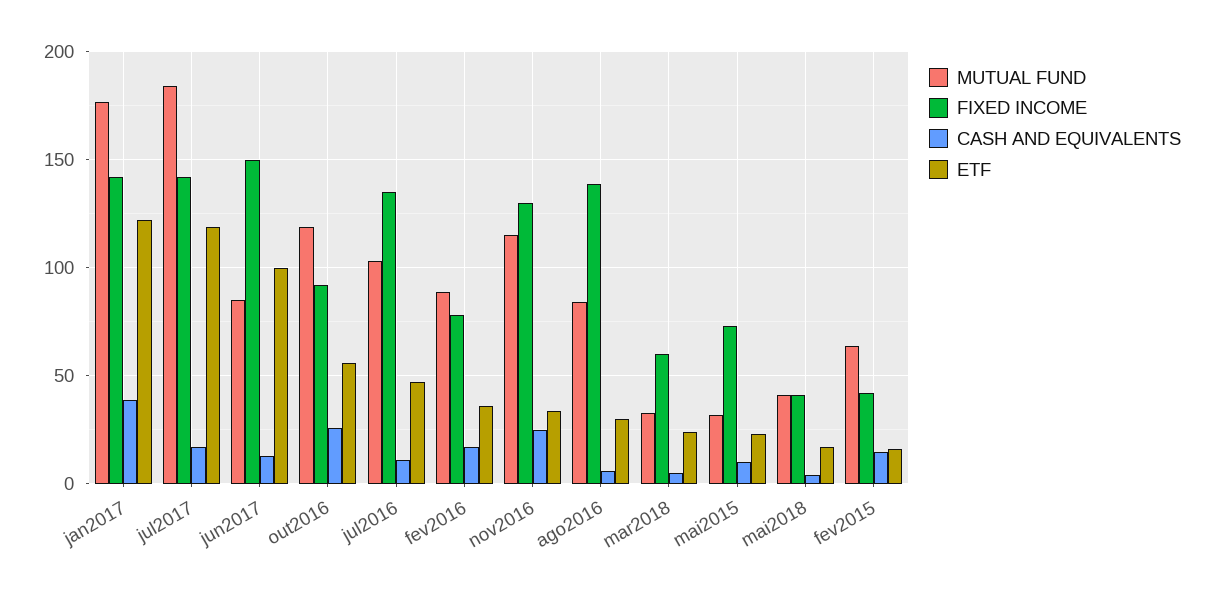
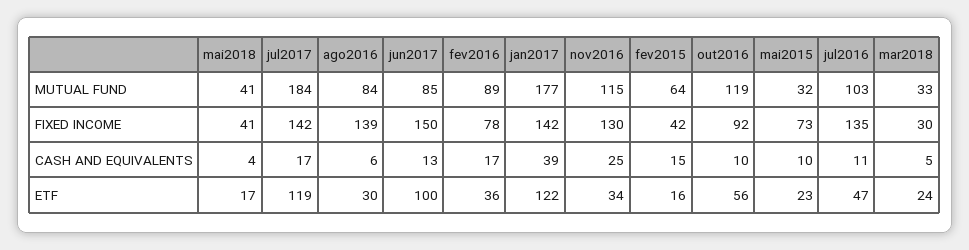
  {
    "MUTUAL FUND": {
      "jan2017": 177,
      "jul2017": 184,
      "jun2017": 85,
      "out2016": 119,
      "jul2016": 103,
      "fev2016": 89,
      "nov2016": 115,
      "ago2016": 84,
      "mar2018": 33,
      "mai2015": 32,
      "mai2018": 41,
      "fev2015": 64
    },
    "FIXED INCOME": {
      "jan2017": 142,
      "jul2017": 142,
      "jun2017": 150,
      "out2016": 92,
      "jul2016": 135,
      "fev2016": 78,
      "nov2016": 130,
      "ago2016": 139,
-     "mar2018": 60,
+     "mar2018": 30,
      "mai2015": 73,
      "mai2018": 41,
      "fev2015": 42
    },
    "CASH AND EQUIVALENTS": {
      "jan2017": 39,
      "jul2017": 17,
      "jun2017": 13,
-     "out2016": 25,
+     "out2016": 10,
      "jul2016": 11,
      "fev2016": 17,
      "nov2016": 25,
      "ago2016": 6,
      "mar2018": 5,
      "mai2015": 10,
      "mai2018": 4,
      "fev2015": 15
    },
    "ETF": {
      "jan2017": 122,
      "jul2017": 119,
      "jun2017": 100,
      "out2016": 56,
      "jul2016": 47,
      "fev2016": 36,
      "nov2016": 34,
      "ago2016": 30,
      "mar2018": 24,
      "mai2015": 23,
      "mai2018": 17,
      "fev2015": 16
    }
  }

